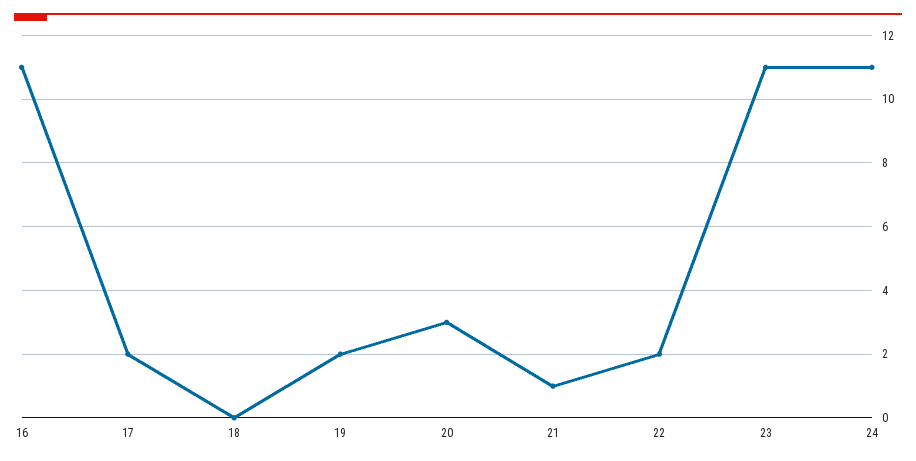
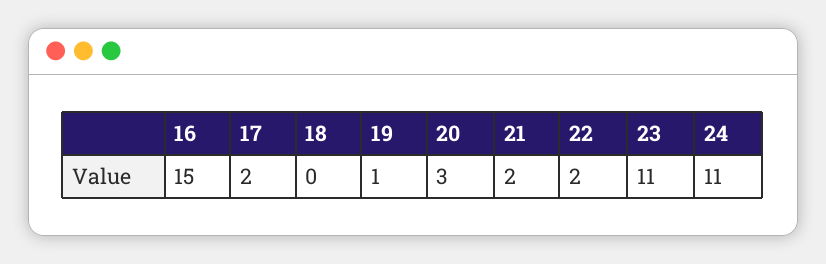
  {
-   "16": 11,
+   "16": 15,
    "17": 2,
    "18": 0,
-   "19": 2,
+   "19": 1,
    "20": 3,
-   "21": 1,
+   "21": 2,
    "22": 2,
    "23": 11,
    "24": 11
  }

